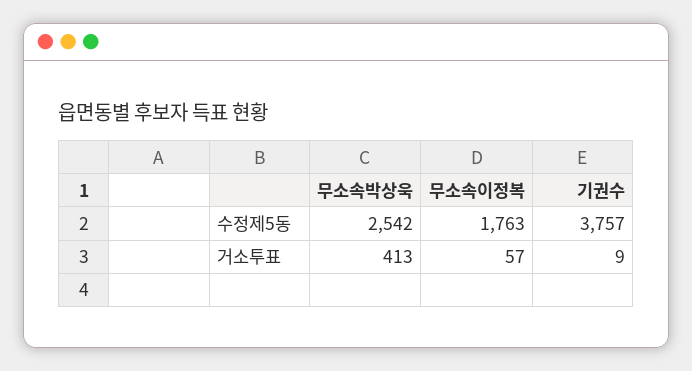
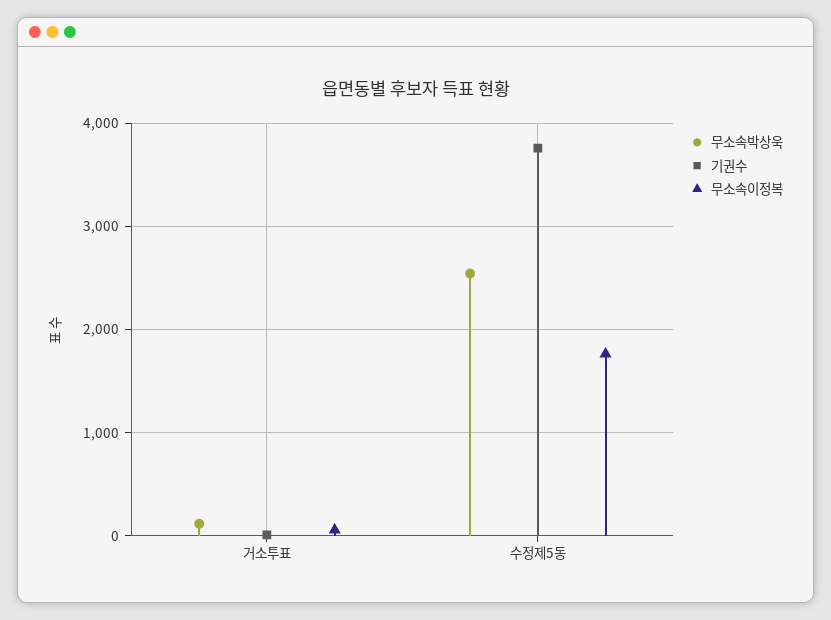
  {
    "무소속박상욱": {
      "수정제5동": 2542,
-     "거소투표": 413
+     "거소투표": 100
    },
    "무소속이정복": {
      "수정제5동": 1763,
      "거소투표": 57
    },
    "기권수": {
      "수정제5동": 3757,
      "거소투표": 9
    }
  }

